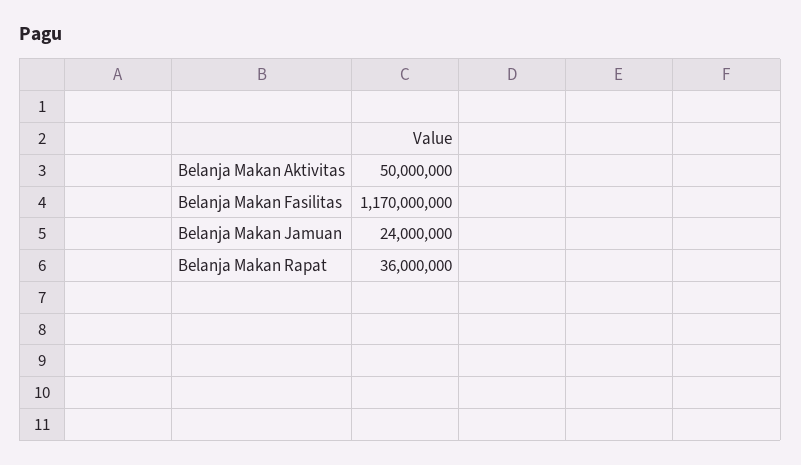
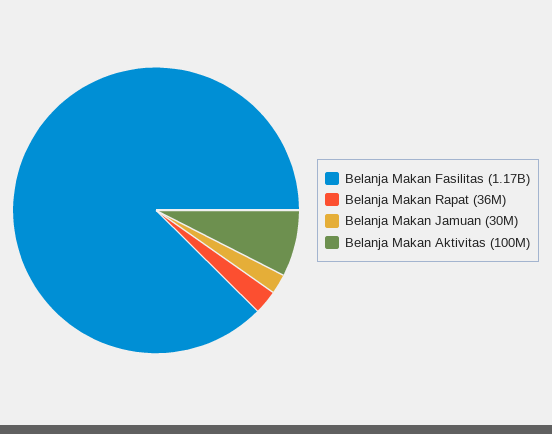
  {
-   "Belanja Makan Aktivitas": 50000000,
+   "Belanja Makan Aktivitas": 100000000,
    "Belanja Makan Fasilitas": 1170000000,
-   "Belanja Makan Jamuan": 24000000,
+   "Belanja Makan Jamuan": 30000000,
    "Belanja Makan Rapat": 36000000
  }

